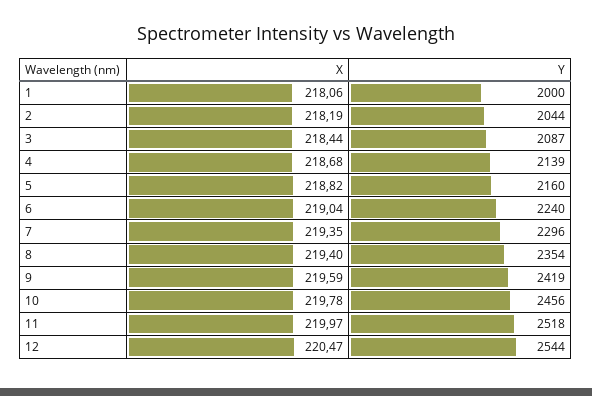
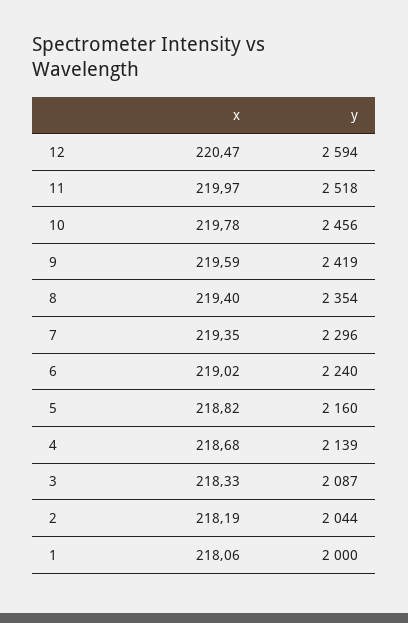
  {
    "X": {
      "1": 218.06,
      "2": 218.19,
-     "3": 218.44,
+     "3": 218.33,
      "4": 218.68,
      "5": 218.82,
-     "6": 219.04,
+     "6": 219.02,
      "7": 219.35,
      "8": 219.4,
      "9": 219.59,
      "10": 219.78,
      "11": 219.97,
      "12": 220.47
    },
    "Y": {
      "1": 2000,
      "2": 2044,
      "3": 2087,
      "4": 2139,
      "5": 2160,
      "6": 2240,
      "7": 2296,
      "8": 2354,
      "9": 2419,
      "10": 2456,
      "11": 2518,
-     "12": 2544
+     "12": 2594
    }
  }

